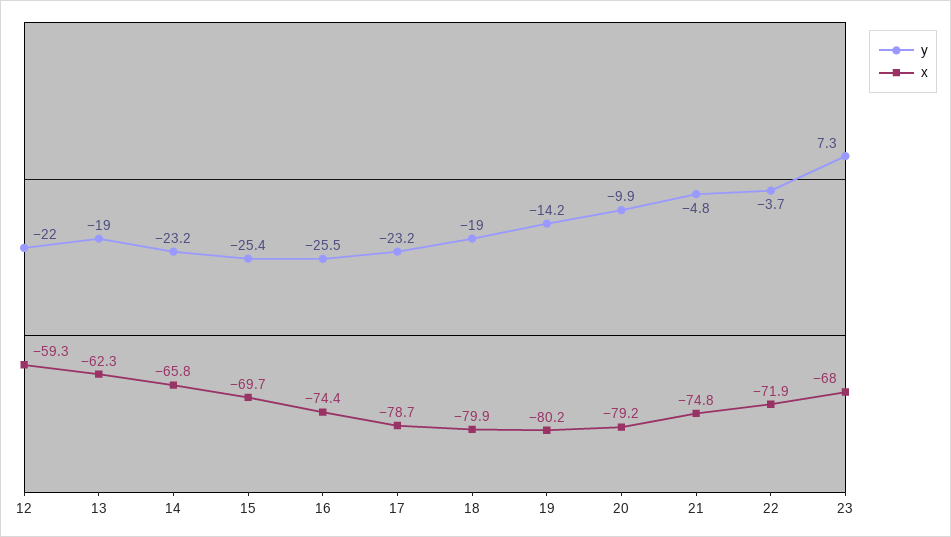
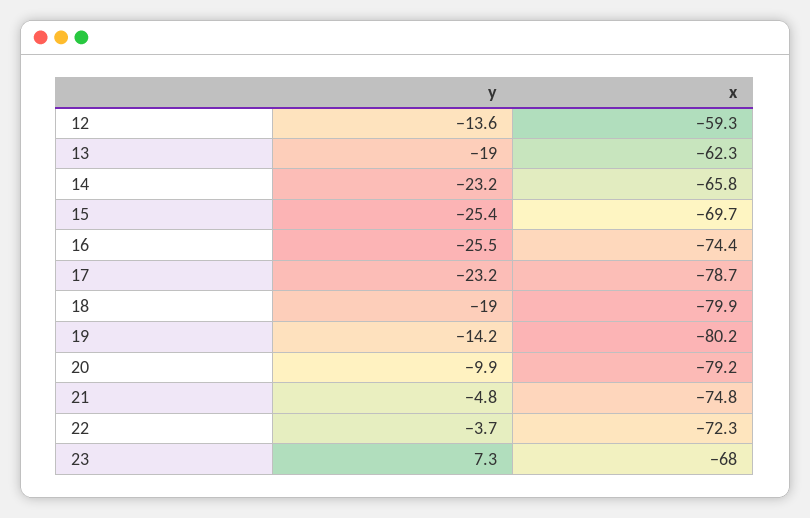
  {
    "y": {
-     "12": -22,
+     "12": -13.6,
      "13": -19,
      "14": -23.2,
      "15": -25.4,
      "16": -25.5,
      "17": -23.2,
      "18": -19,
      "19": -14.2,
      "20": -9.9,
      "21": -4.8,
      "22": -3.7,
      "23": 7.3
    },
    "x": {
      "12": -59.3,
      "13": -62.3,
      "14": -65.8,
      "15": -69.7,
      "16": -74.4,
      "17": -78.7,
      "18": -79.9,
      "19": -80.2,
      "20": -79.2,
      "21": -74.8,
-     "22": -71.9,
+     "22": -72.3,
      "23": -68
    }
  }

